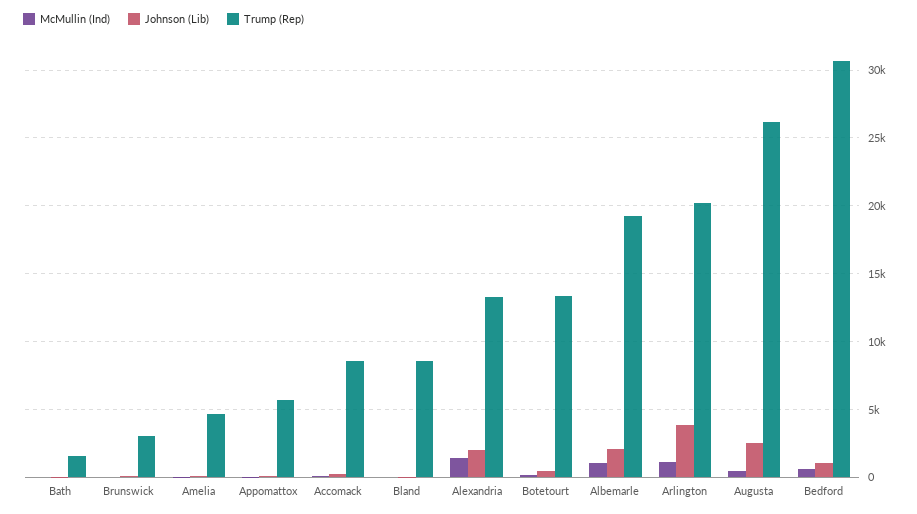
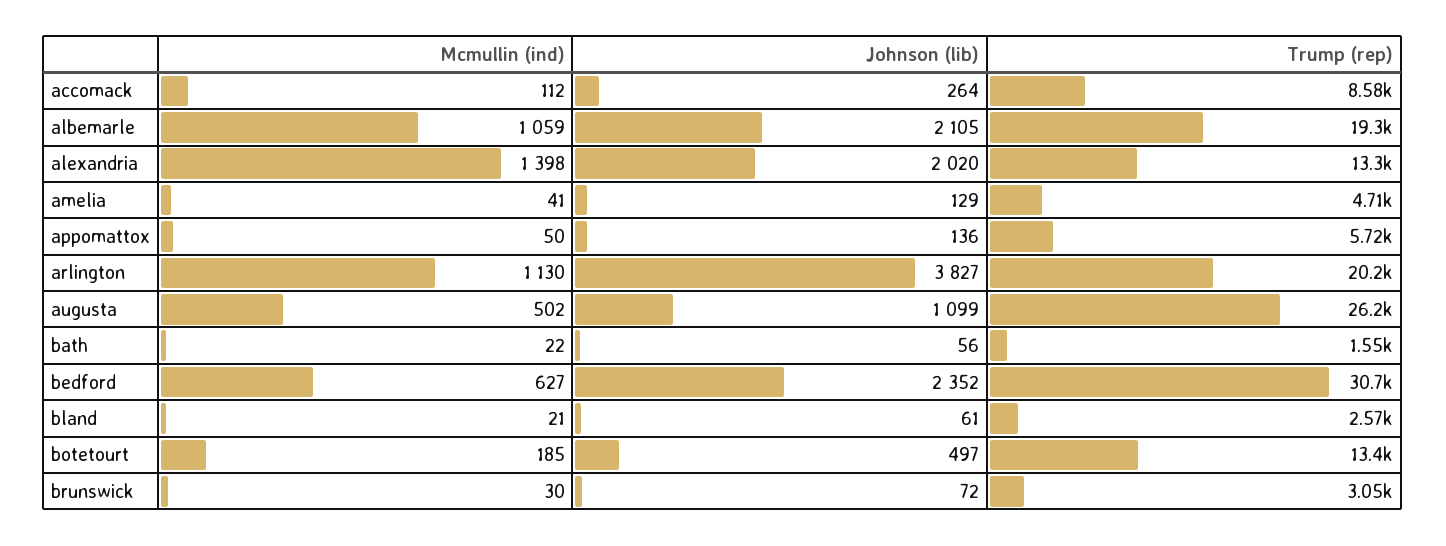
  {
    "McMullin (Ind)": {
      "Bath": 22,
      "Brunswick": 30,
      "Amelia": 41,
      "Appomattox": 50,
      "Accomack": 112,
      "Bland": 21,
      "Alexandria": 1398,
      "Botetourt": 185,
      "Albemarle": 1059,
      "Arlington": 1130,
      "Augusta": 502,
      "Bedford": 627
    },
    "Johnson (Lib)": {
      "Bath": 56,
      "Brunswick": 72,
      "Amelia": 129,
      "Appomattox": 136,
      "Accomack": 264,
      "Bland": 61,
      "Alexandria": 2020,
      "Botetourt": 497,
      "Albemarle": 2105,
      "Arlington": 3827,
-     "Augusta": 2500,
+     "Augusta": 1099,
-     "Bedford": 1000
+     "Bedford": 2352
    },
    "Trump (Rep)": {
      "Bath": 1550,
      "Brunswick": 3050,
      "Amelia": 4710,
      "Appomattox": 5720,
      "Accomack": 8580,
-     "Bland": 8500,
+     "Bland": 2570,
      "Alexandria": 13300,
      "Botetourt": 13400,
      "Albemarle": 19300,
      "Arlington": 20200,
      "Augusta": 26200,
      "Bedford": 30700
    }
  }

